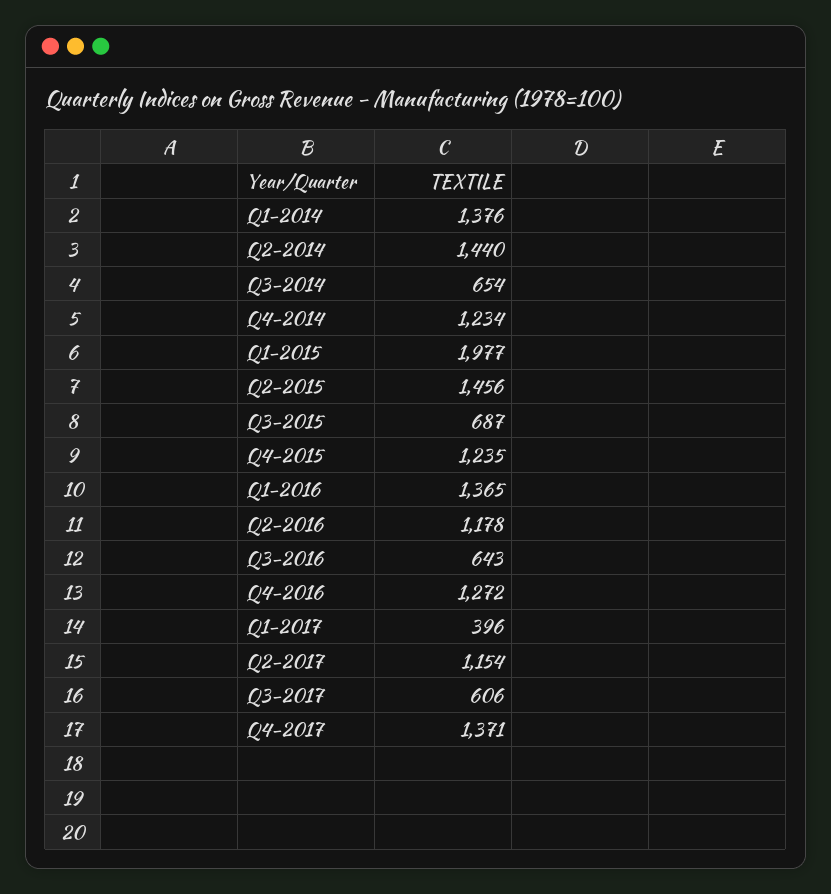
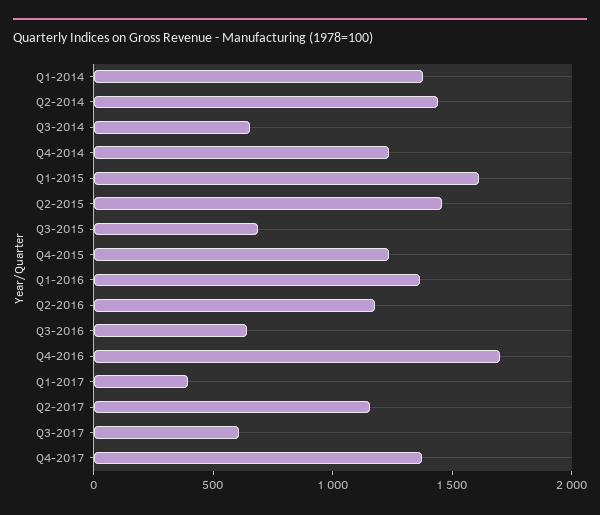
  {
    "Q1-2014": 1376,
    "Q2-2014": 1440,
    "Q3-2014": 654,
    "Q4-2014": 1234,
-   "Q1-2015": 1977,
+   "Q1-2015": 1600,
    "Q2-2015": 1456,
    "Q3-2015": 687,
    "Q4-2015": 1235,
    "Q1-2016": 1365,
    "Q2-2016": 1178,
    "Q3-2016": 643,
-   "Q4-2016": 1272,
+   "Q4-2016": 1700,
    "Q1-2017": 396,
    "Q2-2017": 1154,
    "Q3-2017": 606,
    "Q4-2017": 1371
  }

